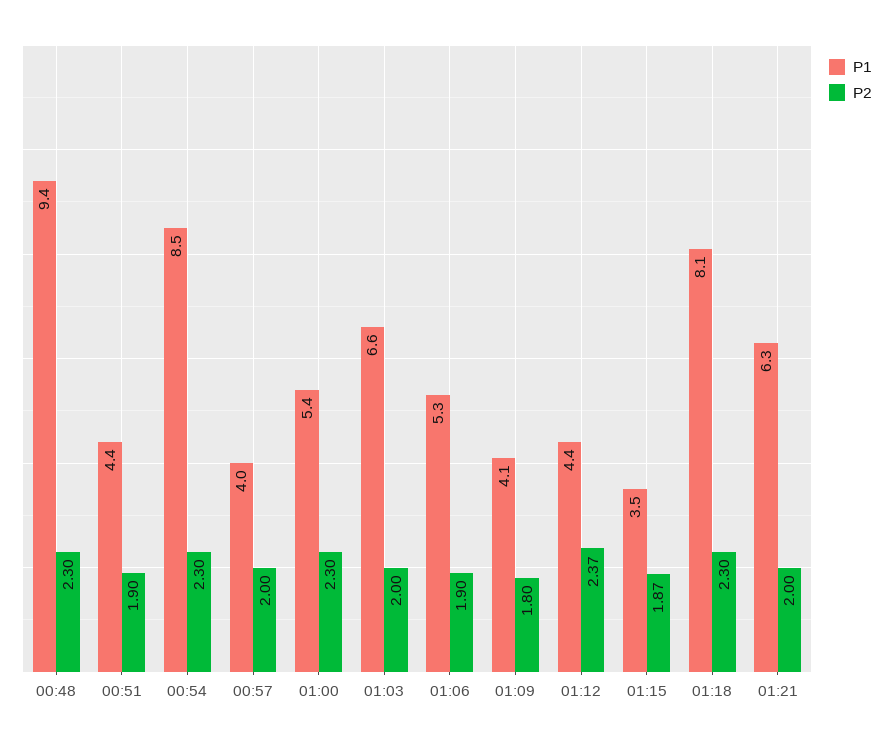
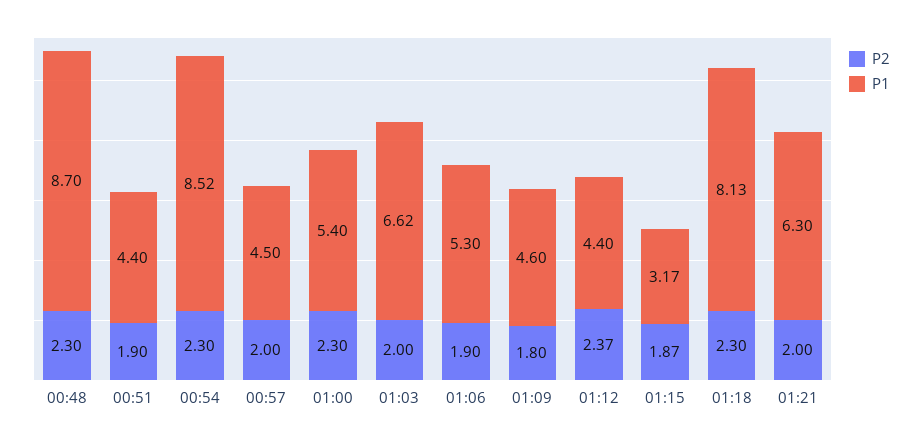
  {
    "P1": {
-     "00:48": 9.4,
+     "00:48": 8.7,
      "00:51": 4.4,
      "00:54": 8.52,
-     "00:57": 4,
+     "00:57": 4.5,
      "01:00": 5.4,
      "01:03": 6.62,
      "01:06": 5.3,
-     "01:09": 4.1,
+     "01:09": 4.6,
      "01:12": 4.4,
-     "01:15": 3.5,
+     "01:15": 3.17,
      "01:18": 8.13,
      "01:21": 6.3
    },
    "P2": {
      "00:48": 2.3,
      "00:51": 1.9,
      "00:54": 2.3,
      "00:57": 2,
      "01:00": 2.3,
      "01:03": 2,
      "01:06": 1.9,
      "01:09": 1.8,
      "01:12": 2.37,
      "01:15": 1.87,
      "01:18": 2.3,
      "01:21": 2
    }
  }

